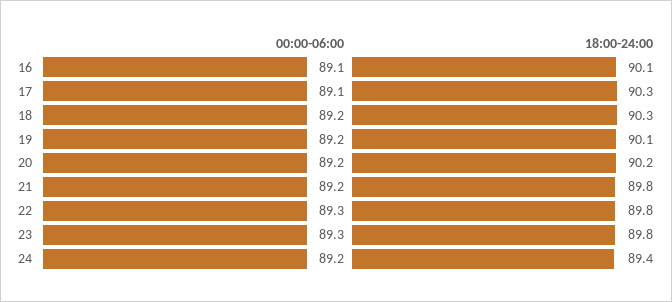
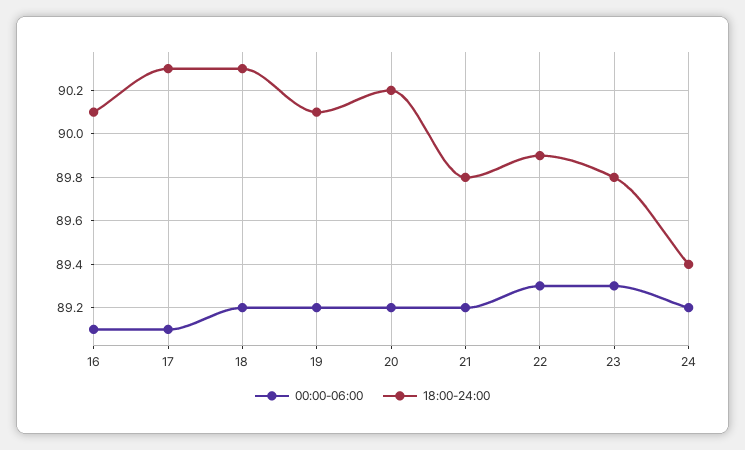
  {
    "00:00-06:00": {
      "16": 89.1,
      "17": 89.1,
      "18": 89.2,
      "19": 89.2,
      "20": 89.2,
      "21": 89.2,
      "22": 89.3,
      "23": 89.3,
      "24": 89.2
    },
    "18:00-24:00": {
      "16": 90.1,
      "17": 90.3,
      "18": 90.3,
      "19": 90.1,
      "20": 90.2,
      "21": 89.8,
-     "22": 89.8,
+     "22": 89.9,
      "23": 89.8,
      "24": 89.4
    }
  }

